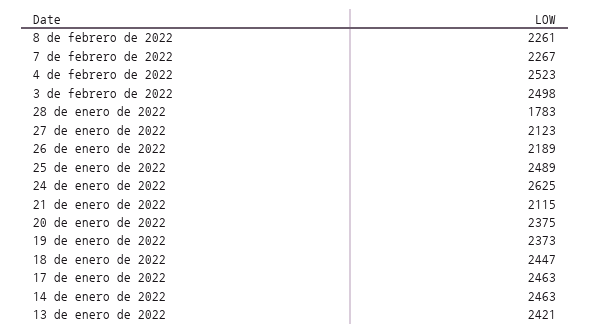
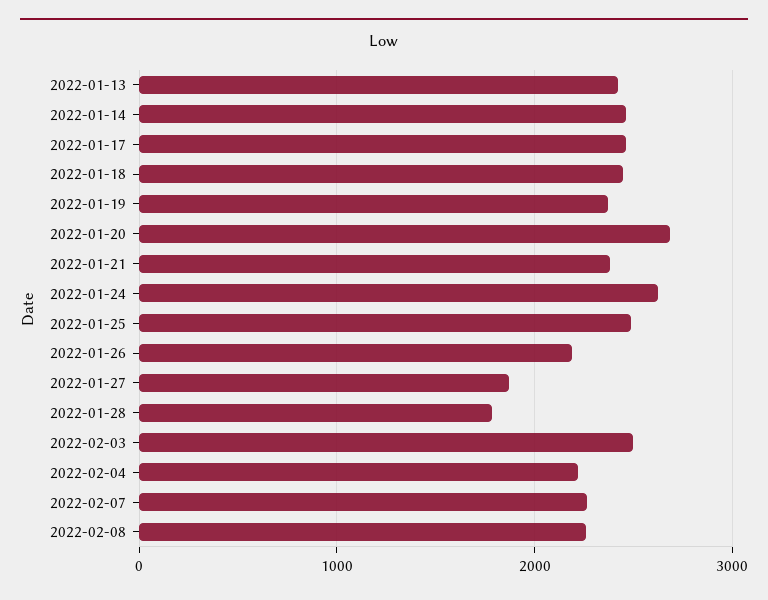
  {
    "8 de febrero de 2022": 2261,
    "7 de febrero de 2022": 2267,
-   "4 de febrero de 2022": 2523,
+   "4 de febrero de 2022": 2200,
    "3 de febrero de 2022": 2498,
    "28 de enero de 2022": 1783,
-   "27 de enero de 2022": 2123,
+   "27 de enero de 2022": 1900,
    "26 de enero de 2022": 2189,
    "25 de enero de 2022": 2489,
    "24 de enero de 2022": 2625,
-   "21 de enero de 2022": 2115,
+   "21 de enero de 2022": 2400,
-   "20 de enero de 2022": 2375,
+   "20 de enero de 2022": 2700,
    "19 de enero de 2022": 2373,
    "18 de enero de 2022": 2447,
    "17 de enero de 2022": 2463,
    "14 de enero de 2022": 2463,
    "13 de enero de 2022": 2421
  }

